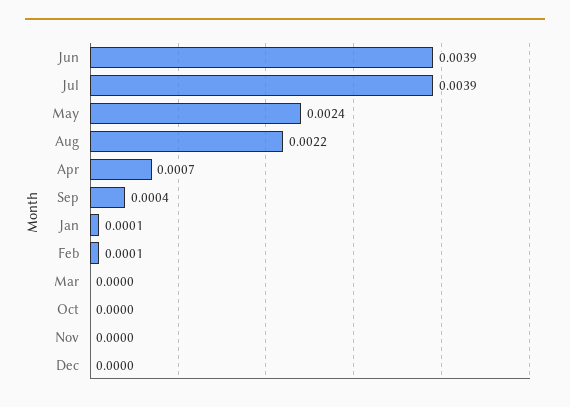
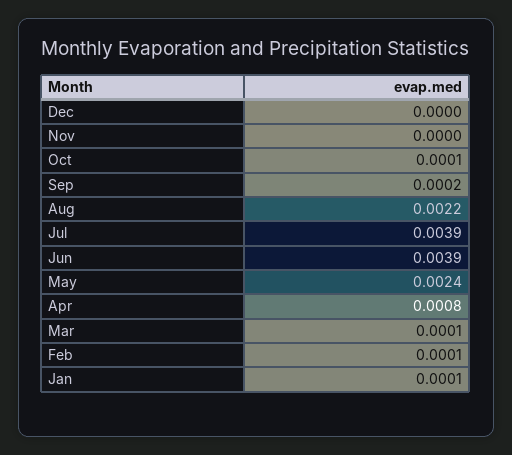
  {
    "Jun": 0.0039,
    "Jul": 0.0039,
    "May": 0.0024,
    "Aug": 0.0022,
-   "Apr": 0.0007,
+   "Apr": 0.0008,
-   "Sep": 0.0004,
+   "Sep": 0.0002,
    "Jan": 0.0001,
    "Feb": 0.0001,
-   "Mar": 0,
+   "Mar": 0.0001,
-   "Oct": 0,
+   "Oct": 0.0001,
    "Nov": 0,
    "Dec": 0
  }

